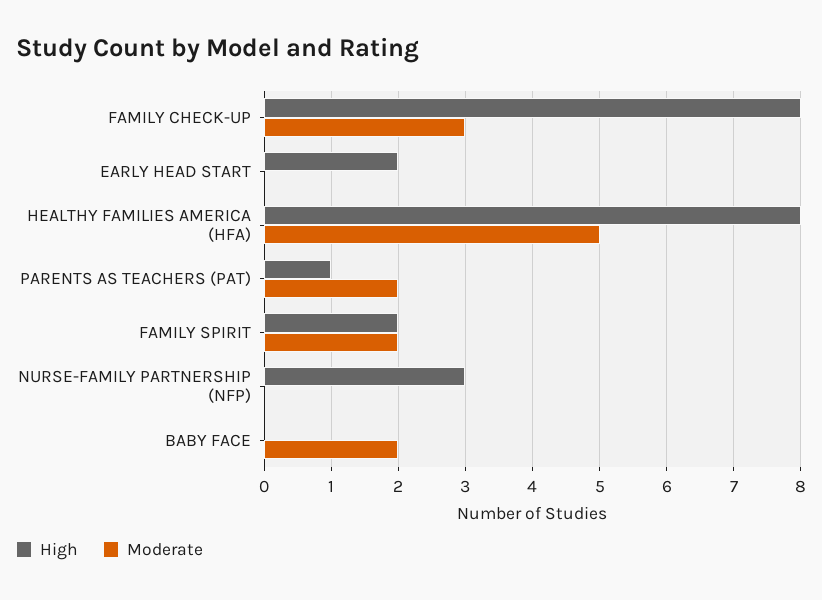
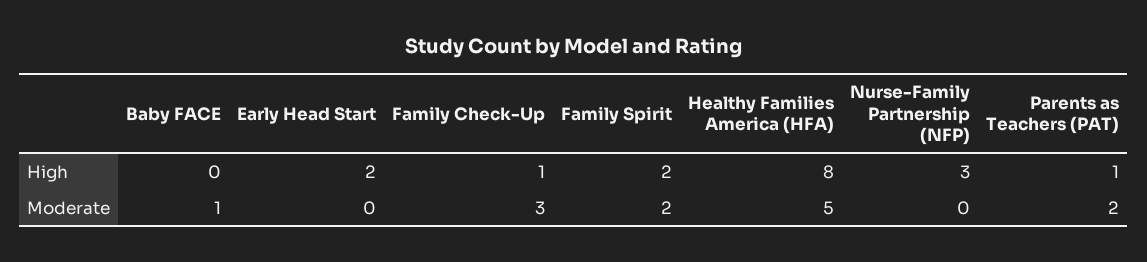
  {
    "High": {
-     "FAMILY CHECK-UP": 8,
+     "FAMILY CHECK-UP": 1,
      "EARLY HEAD START": 2,
      "HEALTHY FAMILIES AMERICA (HFA)": 8,
      "PARENTS AS TEACHERS (PAT)": 1,
      "FAMILY SPIRIT": 2,
      "NURSE-FAMILY PARTNERSHIP (NFP)": 3,
      "BABY FACE": 0
    },
    "Moderate": {
      "FAMILY CHECK-UP": 3,
      "EARLY HEAD START": 0,
      "HEALTHY FAMILIES AMERICA (HFA)": 5,
      "PARENTS AS TEACHERS (PAT)": 2,
      "FAMILY SPIRIT": 2,
      "NURSE-FAMILY PARTNERSHIP (NFP)": 0,
-     "BABY FACE": 2
+     "BABY FACE": 1
    }
  }

